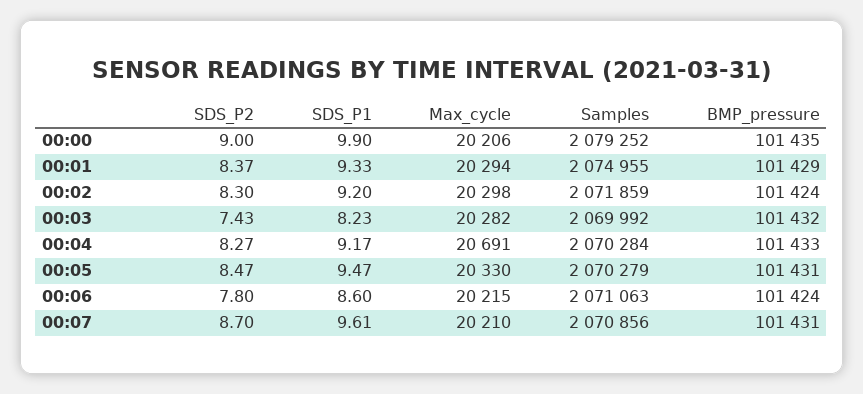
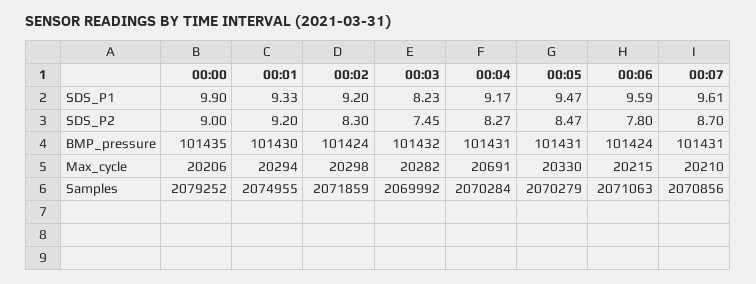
  {
    "SDS_P2": {
      "00:00": 9,
-     "00:01": 8.37,
+     "00:01": 9.2,
      "00:02": 8.3,
-     "00:03": 7.43,
+     "00:03": 7.45,
      "00:04": 8.27,
      "00:05": 8.47,
      "00:06": 7.8,
      "00:07": 8.7
    },
    "SDS_P1": {
      "00:00": 9.9,
      "00:01": 9.33,
      "00:02": 9.2,
      "00:03": 8.23,
      "00:04": 9.17,
      "00:05": 9.47,
-     "00:06": 8.6,
+     "00:06": 9.59,
      "00:07": 9.61
    },
    "Max_cycle": {
      "00:00": 20206,
      "00:01": 20294,
      "00:02": 20298,
      "00:03": 20282,
      "00:04": 20691,
      "00:05": 20330,
      "00:06": 20215,
      "00:07": 20210
    },
    "Samples": {
      "00:00": 2079252,
      "00:01": 2074955,
      "00:02": 2071859,
      "00:03": 2069992,
      "00:04": 2070284,
      "00:05": 2070279,
      "00:06": 2071063,
      "00:07": 2070856
    },
    "BMP_pressure": {
      "00:00": 101435,
-     "00:01": 101429,
+     "00:01": 101430,
      "00:02": 101424,
      "00:03": 101432,
-     "00:04": 101433,
+     "00:04": 101431,
      "00:05": 101431,
      "00:06": 101424,
      "00:07": 101431
    }
  }

